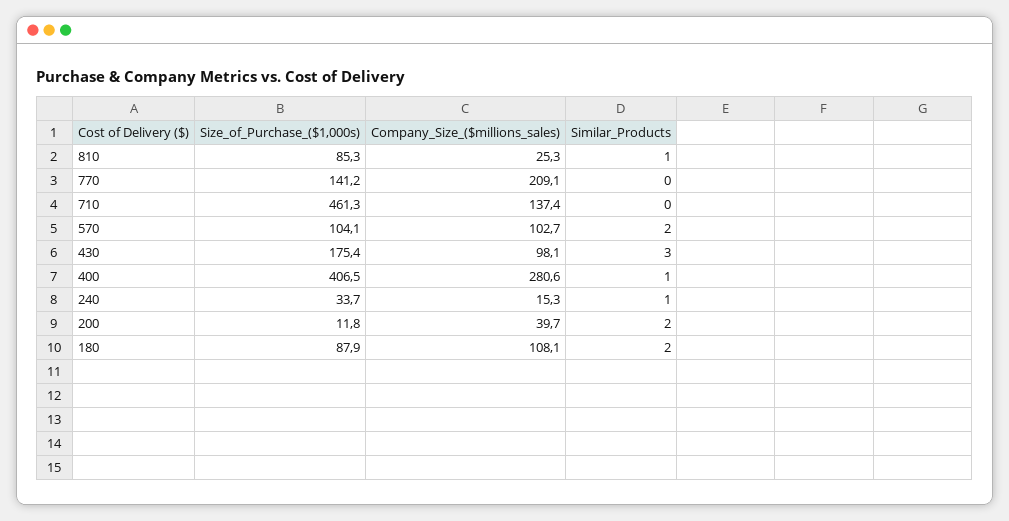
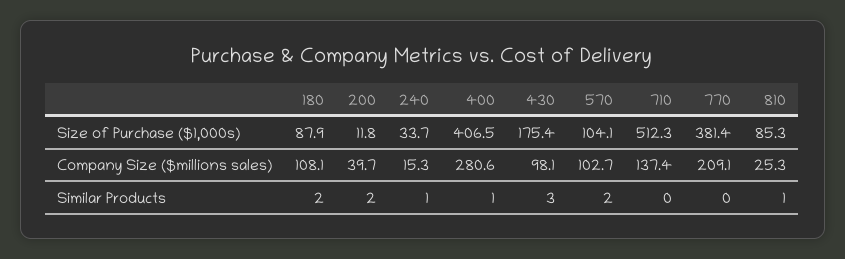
  {
    "Size_of_Purchase_($1,000s)": {
      "810": 85.3,
-     "770": 141.2,
+     "770": 381.4,
-     "710": 461.3,
+     "710": 512.3,
      "570": 104.1,
      "430": 175.4,
      "400": 406.5,
      "240": 33.7,
      "200": 11.8,
      "180": 87.9
    },
    "Company_Size_($millions_sales)": {
      "810": 25.3,
      "770": 209.1,
      "710": 137.4,
      "570": 102.7,
      "430": 98.1,
      "400": 280.6,
      "240": 15.3,
      "200": 39.7,
      "180": 108.1
    },
    "Similar_Products": {
      "810": 1,
      "770": 0,
      "710": 0,
      "570": 2,
      "430": 3,
      "400": 1,
      "240": 1,
      "200": 2,
      "180": 2
    }
  }

